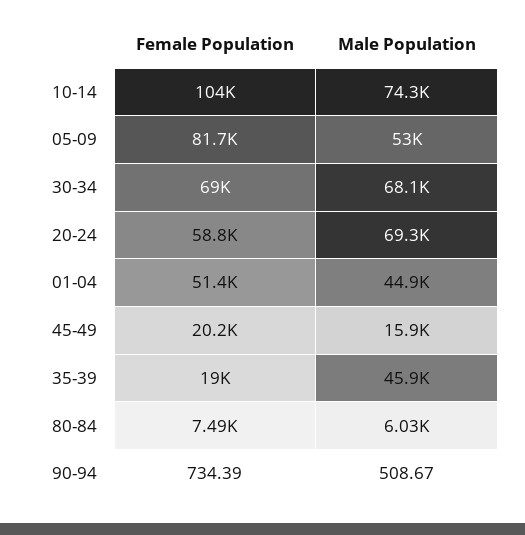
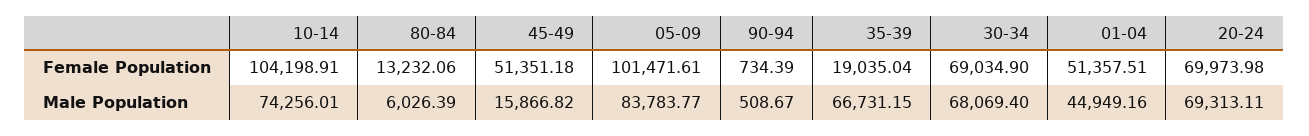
  {
    "Female Population": {
      "10-14": 104198.91,
-     "05-09": 81700,
+     "05-09": 101471.61,
      "30-34": 69034.9,
-     "20-24": 58800,
+     "20-24": 69973.98,
      "01-04": 51357.51,
-     "45-49": 20200,
+     "45-49": 51351.18,
      "35-39": 19035.04,
-     "80-84": 7490,
+     "80-84": 13232.06,
      "90-94": 734.39
    },
    "Male Population": {
      "10-14": 74256.01,
-     "05-09": 53000,
+     "05-09": 83783.77,
      "30-34": 68069.4,
      "20-24": 69313.11,
      "01-04": 44949.16,
      "45-49": 15866.82,
-     "35-39": 45900,
+     "35-39": 66731.15,
      "80-84": 6026.39,
      "90-94": 508.67
    }
  }

